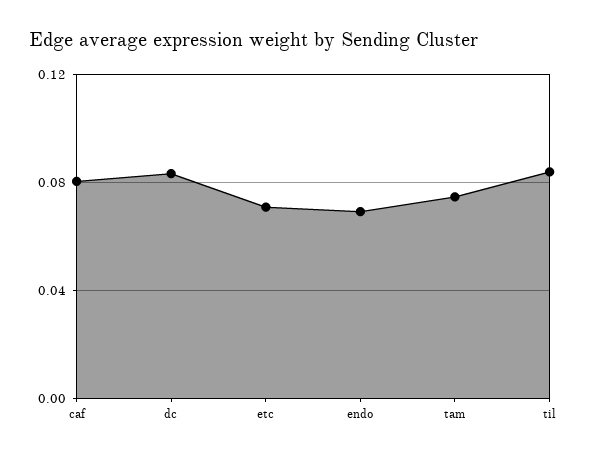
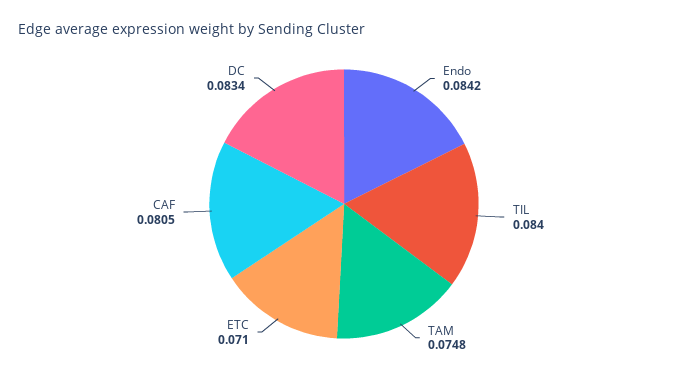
  {
    "caf": 0.0805,
    "dc": 0.0834,
    "etc": 0.071,
-   "endo": 0.07,
+   "endo": 0.0842,
    "tam": 0.0748,
    "til": 0.084
  }

